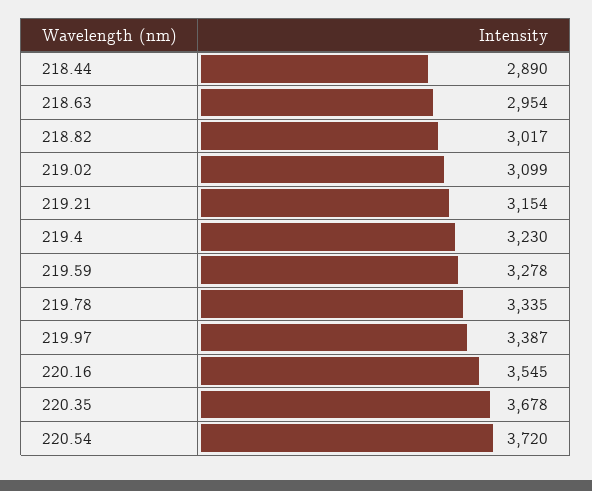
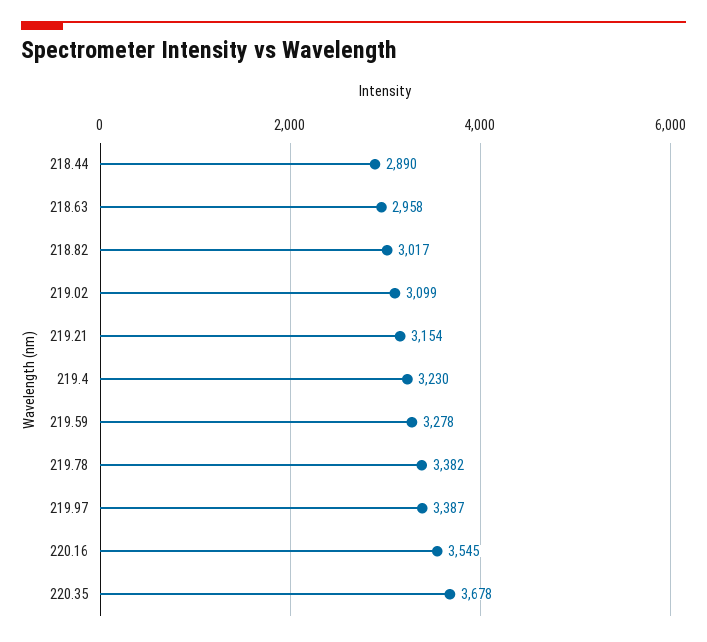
  {
    "218.44": 2890,
-   "218.63": 2954,
+   "218.63": 2958,
    "218.82": 3017,
    "219.02": 3099,
    "219.21": 3154,
    "219.4": 3230,
    "219.59": 3278,
-   "219.78": 3335,
+   "219.78": 3382,
    "219.97": 3387,
    "220.16": 3545,
-   "220.35": 3678,
+   "220.35": 3678
-   "220.54": 3720
  }

